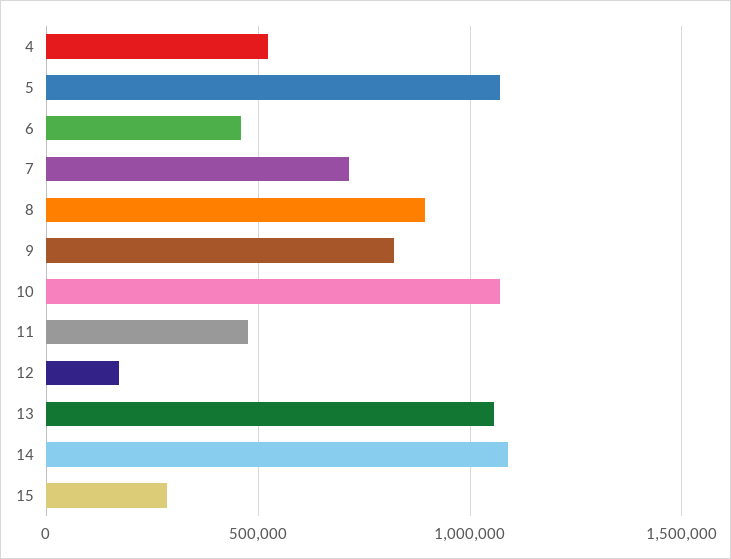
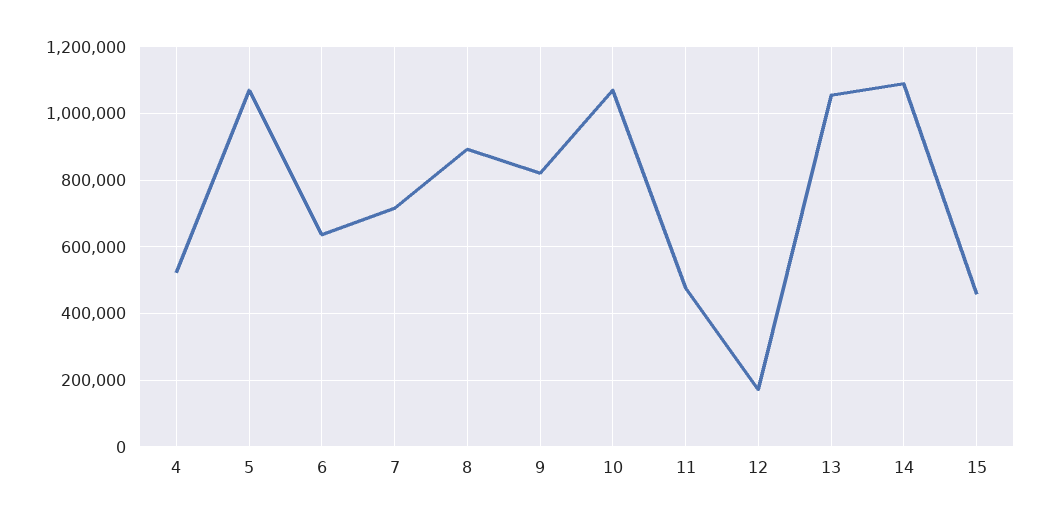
  {
    "4": 520000,
    "5": 1080000,
-   "6": 450000,
+   "6": 640000,
    "7": 720000,
    "8": 900000,
    "9": 820000,
    "10": 1080000,
    "11": 480000,
    "12": 180000,
    "13": 1060000,
    "14": 1080000,
-   "15": 300000
+   "15": 460000
  }

